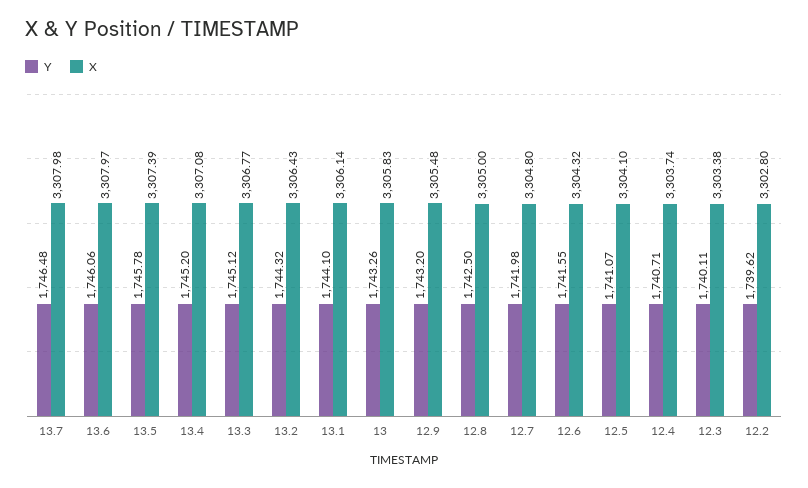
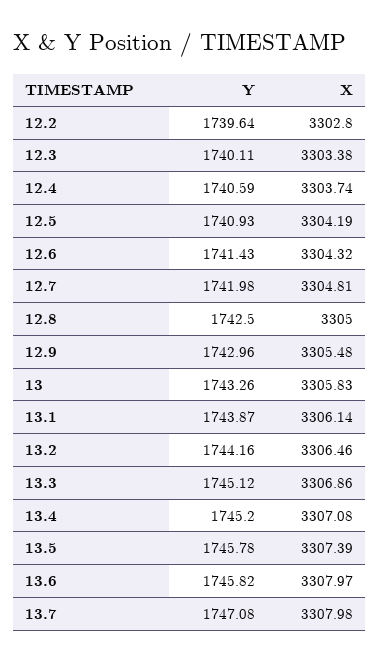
  {
    "Y": {
-     "13.7": 1746.48,
+     "13.7": 1747.08,
-     "13.6": 1746.06,
+     "13.6": 1745.82,
      "13.5": 1745.78,
      "13.4": 1745.2,
      "13.3": 1745.12,
-     "13.2": 1744.32,
+     "13.2": 1744.16,
-     "13.1": 1744.1,
+     "13.1": 1743.87,
      "13": 1743.26,
-     "12.9": 1743.2,
+     "12.9": 1742.96,
      "12.8": 1742.5,
      "12.7": 1741.98,
-     "12.6": 1741.55,
+     "12.6": 1741.43,
-     "12.5": 1741.07,
+     "12.5": 1740.93,
-     "12.4": 1740.71,
+     "12.4": 1740.59,
      "12.3": 1740.11,
-     "12.2": 1739.62
+     "12.2": 1739.64
    },
    "X": {
      "13.7": 3307.98,
      "13.6": 3307.97,
      "13.5": 3307.39,
      "13.4": 3307.08,
-     "13.3": 3306.77,
+     "13.3": 3306.86,
-     "13.2": 3306.43,
+     "13.2": 3306.46,
      "13.1": 3306.14,
      "13": 3305.83,
      "12.9": 3305.48,
      "12.8": 3305,
-     "12.7": 3304.8,
+     "12.7": 3304.81,
      "12.6": 3304.32,
-     "12.5": 3304.1,
+     "12.5": 3304.19,
      "12.4": 3303.74,
      "12.3": 3303.38,
      "12.2": 3302.8
    }
  }

